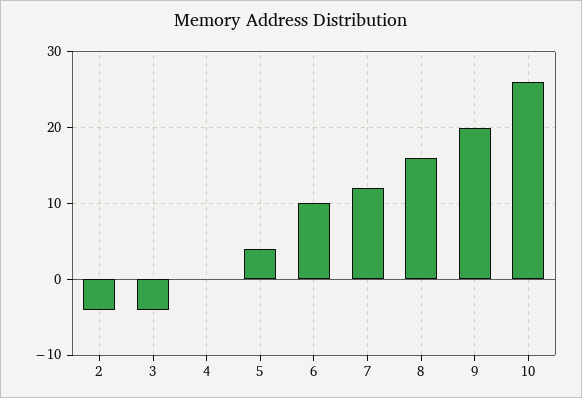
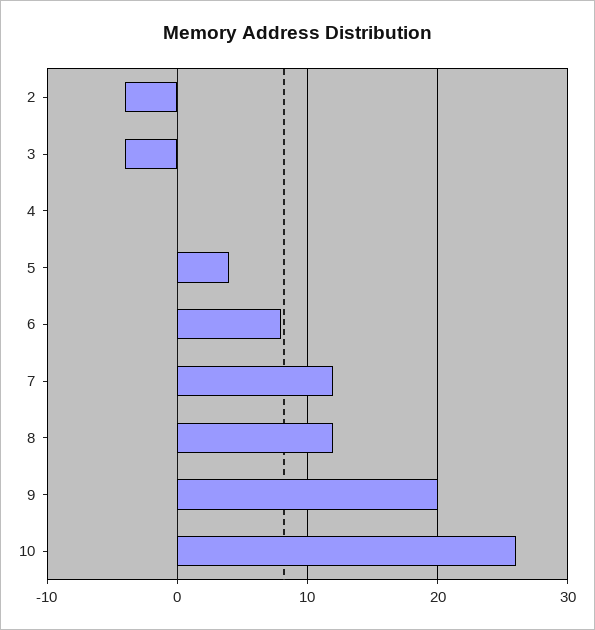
  {
    "2": -4,
    "3": -4,
    "4": 0,
    "5": 4,
-   "6": 10,
+   "6": 8,
    "7": 12,
-   "8": 16,
+   "8": 12,
    "9": 20,
    "10": 26
  }

